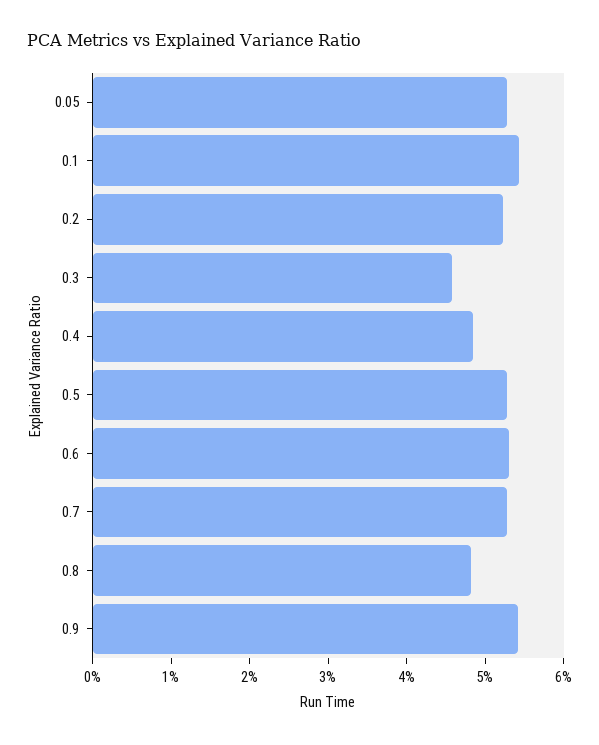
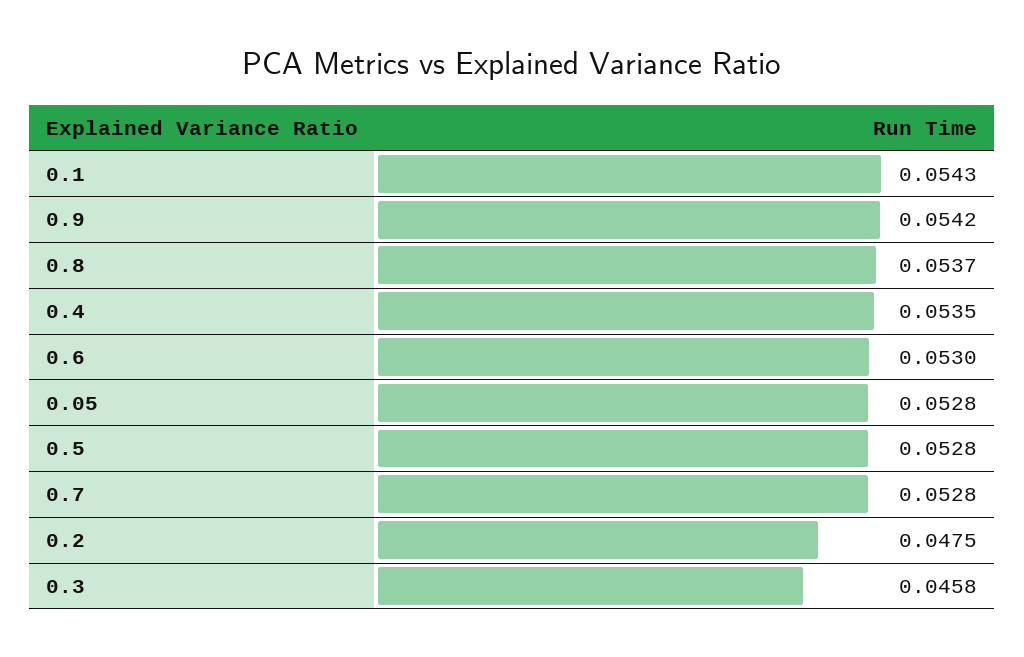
  {
    "0.05": 0.0528,
    "0.1": 0.0543,
-   "0.2": 0.052,
+   "0.2": 0.0475,
    "0.3": 0.0458,
-   "0.4": 0.048,
+   "0.4": 0.0535,
    "0.5": 0.0528,
    "0.6": 0.053,
    "0.7": 0.0528,
-   "0.8": 0.048,
+   "0.8": 0.0537,
    "0.9": 0.0542
  }

